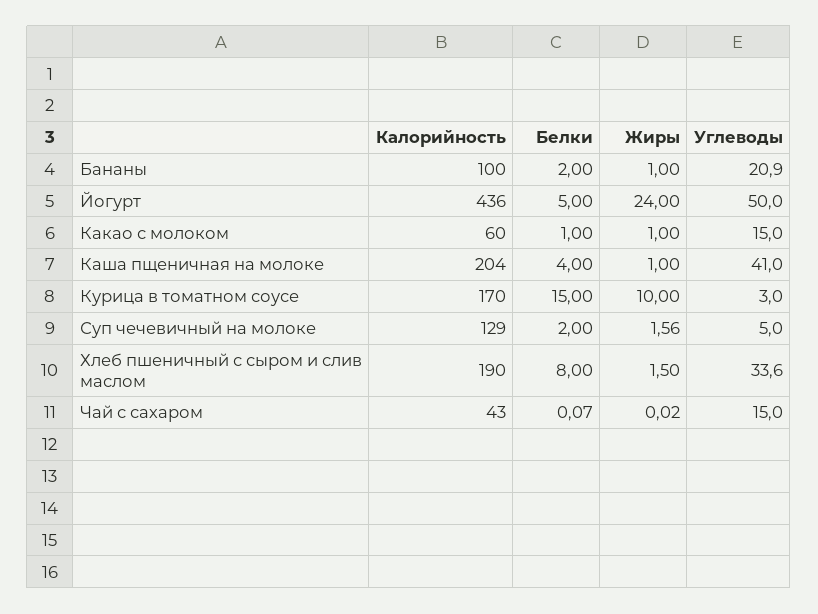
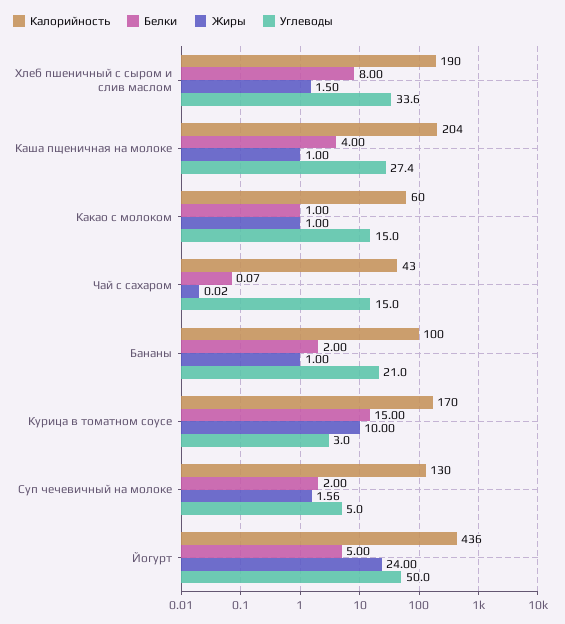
  {
    "Калорийность": {
      "Бананы": 100,
      "Йогурт": 436,
      "Какао с молоком": 60,
      "Каша пщеничная на молоке": 204,
      "Курица в томатном соусе": 170,
-     "Суп чечевичный на молоке": 129,
+     "Суп чечевичный на молоке": 130,
      "Хлеб пшеничный с сыром и слив маслом": 190,
      "Чай с сахаром": 43
    },
    "Белки": {
      "Бананы": 2,
      "Йогурт": 5,
      "Какао с молоком": 1,
      "Каша пщеничная на молоке": 4,
      "Курица в томатном соусе": 15,
      "Суп чечевичный на молоке": 2,
      "Хлеб пшеничный с сыром и слив маслом": 8,
      "Чай с сахаром": 0.07
    },
    "Жиры": {
      "Бананы": 1,
      "Йогурт": 24,
      "Какао с молоком": 1,
      "Каша пщеничная на молоке": 1,
      "Курица в томатном соусе": 10,
      "Суп чечевичный на молоке": 1.56,
      "Хлеб пшеничный с сыром и слив маслом": 1.5,
      "Чай с сахаром": 0.02
    },
    "Углеводы": {
-     "Бананы": 20.9,
+     "Бананы": 21,
      "Йогурт": 50,
      "Какао с молоком": 15,
-     "Каша пщеничная на молоке": 41,
+     "Каша пщеничная на молоке": 27.4,
      "Курица в томатном соусе": 3,
      "Суп чечевичный на молоке": 5,
      "Хлеб пшеничный с сыром и слив маслом": 33.6,
      "Чай с сахаром": 15
    }
  }

